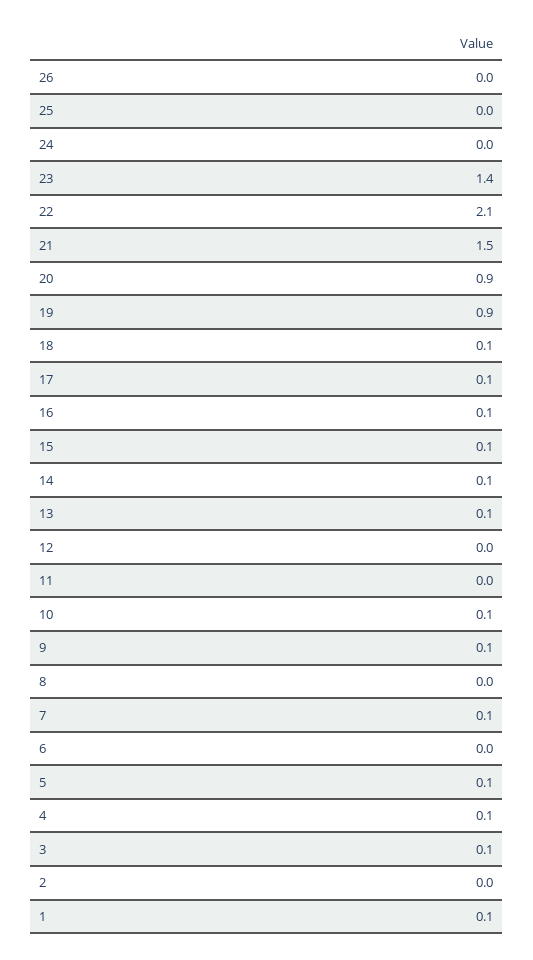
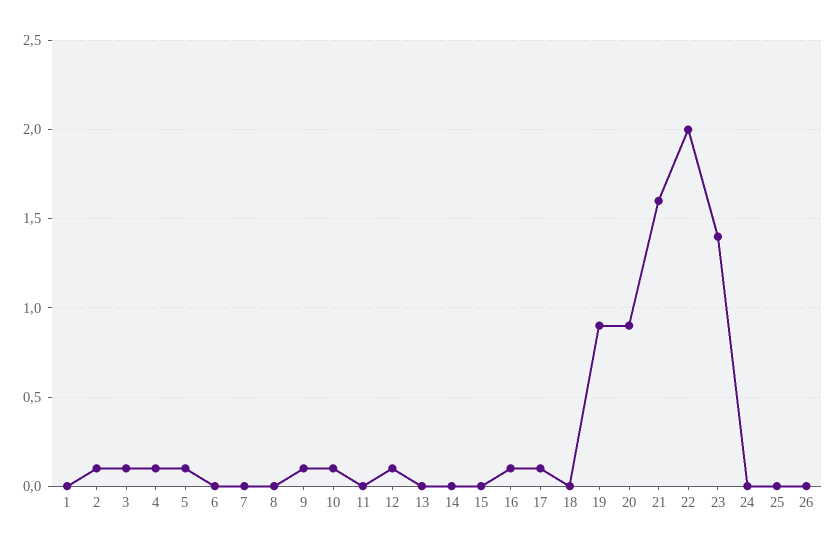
  {
    "26": 0,
    "25": 0,
    "24": 0,
    "23": 1.4,
-   "22": 2.1,
+   "22": 2,
-   "21": 1.5,
+   "21": 1.6,
    "20": 0.9,
    "19": 0.9,
-   "18": 0.1,
+   "18": 0,
    "17": 0.1,
    "16": 0.1,
-   "15": 0.1,
+   "15": 0,
-   "14": 0.1,
+   "14": 0,
-   "13": 0.1,
+   "13": 0,
-   "12": 0,
+   "12": 0.1,
    "11": 0,
    "10": 0.1,
    "9": 0.1,
    "8": 0,
-   "7": 0.1,
+   "7": 0,
    "6": 0,
    "5": 0.1,
    "4": 0.1,
    "3": 0.1,
-   "2": 0,
+   "2": 0.1,
-   "1": 0.1
+   "1": 0
  }

